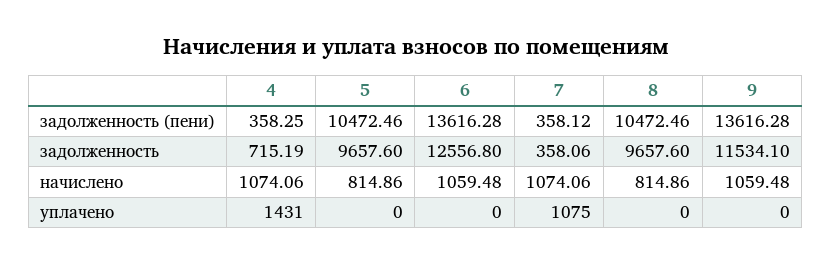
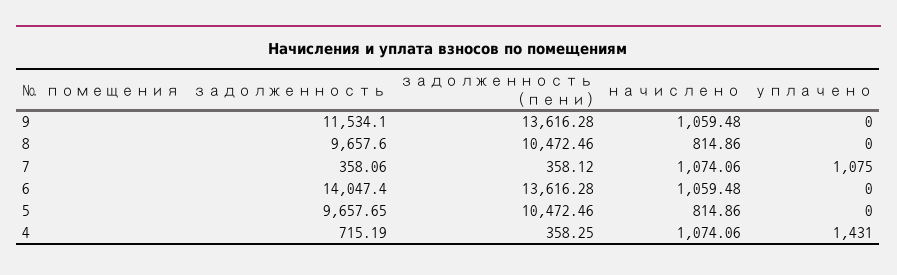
  {
    "4": {
      "задолженность (пени)": 358.25,
      "задолженность": 715.19,
      "начислено": 1074.06,
      "уплачено": 1431
    },
    "5": {
      "задолженность (пени)": 10472.46,
-     "задолженность": 9657.6,
+     "задолженность": 9657.65,
      "начислено": 814.86,
      "уплачено": 0
    },
    "6": {
      "задолженность (пени)": 13616.28,
-     "задолженность": 12556.8,
+     "задолженность": 14047.4,
      "начислено": 1059.48,
      "уплачено": 0
    },
    "7": {
      "задолженность (пени)": 358.12,
      "задолженность": 358.06,
      "начислено": 1074.06,
      "уплачено": 1075
    },
    "8": {
      "задолженность (пени)": 10472.46,
      "задолженность": 9657.6,
      "начислено": 814.86,
      "уплачено": 0
    },
    "9": {
      "задолженность (пени)": 13616.28,
      "задолженность": 11534.1,
      "начислено": 1059.48,
      "уплачено": 0
    }
  }

